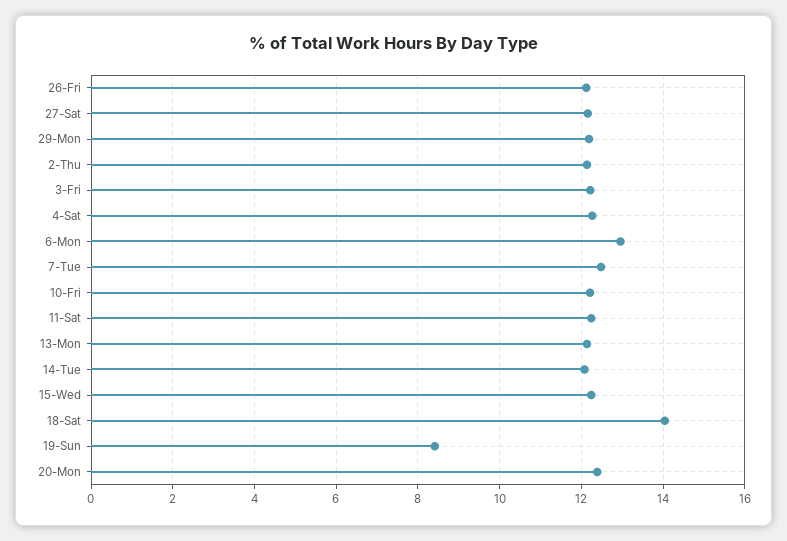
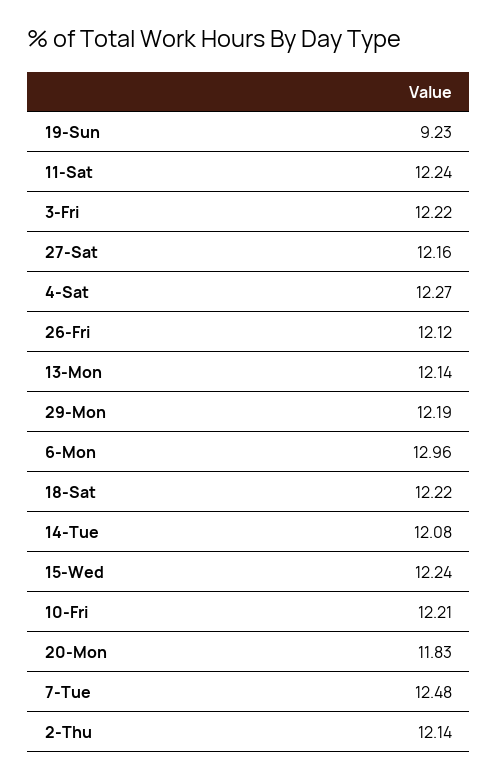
  {
    "26-Fri": 12.12,
    "27-Sat": 12.16,
    "29-Mon": 12.19,
    "2-Thu": 12.14,
    "3-Fri": 12.22,
    "4-Sat": 12.27,
    "6-Mon": 12.96,
    "7-Tue": 12.48,
    "10-Fri": 12.21,
    "11-Sat": 12.24,
    "13-Mon": 12.14,
    "14-Tue": 12.08,
    "15-Wed": 12.24,
-   "18-Sat": 14,
+   "18-Sat": 12.22,
-   "19-Sun": 8.4,
+   "19-Sun": 9.23,
-   "20-Mon": 12.4
+   "20-Mon": 11.83
  }

